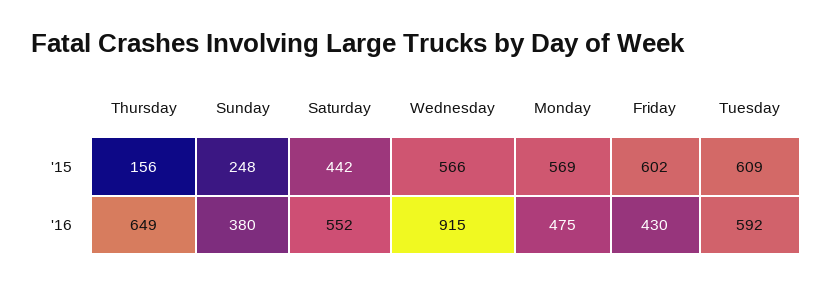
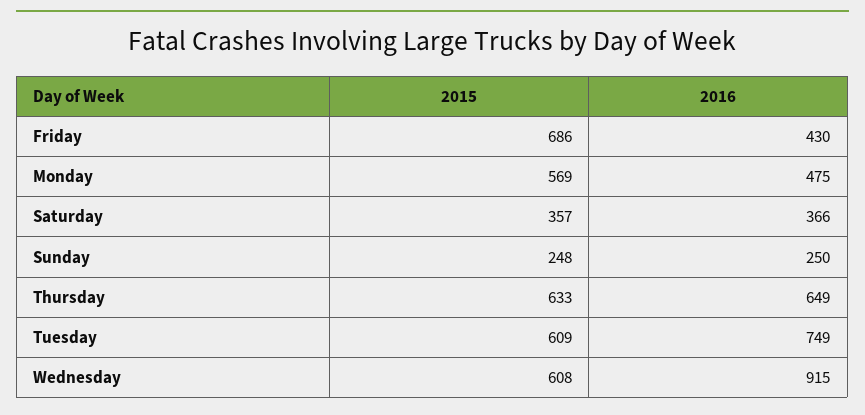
  {
    "Thursday": {
-     "'15": 156,
+     "'15": 633,
      "'16": 649
    },
    "Sunday": {
      "'15": 248,
-     "'16": 380
+     "'16": 250
    },
    "Saturday": {
-     "'15": 442,
+     "'15": 357,
-     "'16": 552
+     "'16": 366
    },
    "Wednesday": {
-     "'15": 566,
+     "'15": 608,
      "'16": 915
    },
    "Monday": {
      "'15": 569,
      "'16": 475
    },
    "Friday": {
-     "'15": 602,
+     "'15": 686,
      "'16": 430
    },
    "Tuesday": {
      "'15": 609,
-     "'16": 592
+     "'16": 749
    }
  }

